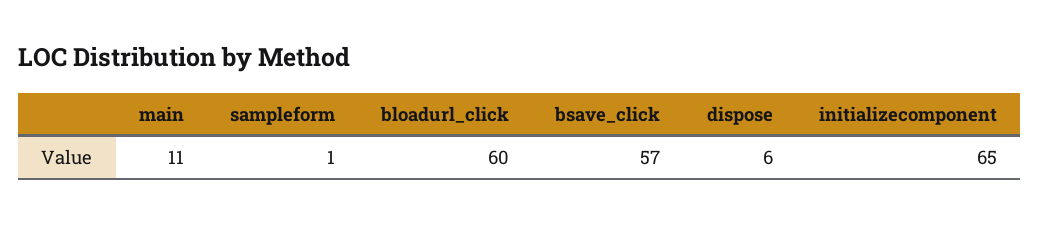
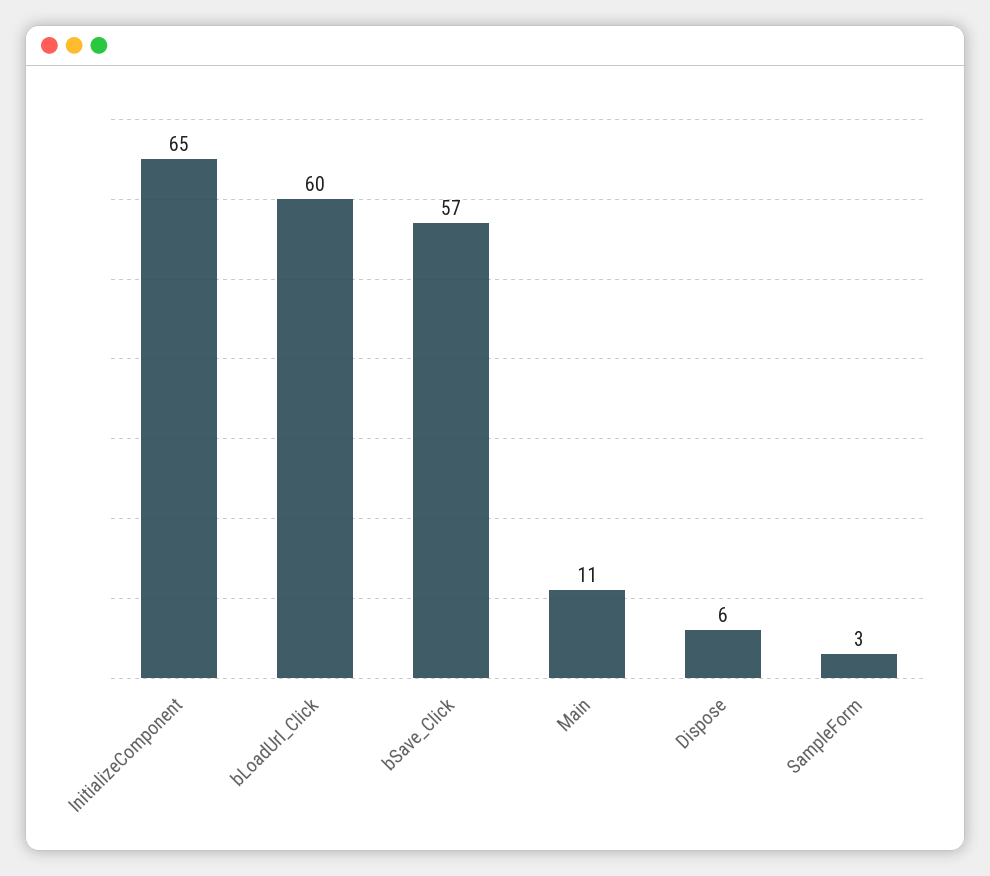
  {
    "main": 11,
-   "sampleform": 1,
+   "sampleform": 3,
    "bloadurl_click": 60,
    "bsave_click": 57,
    "dispose": 6,
    "initializecomponent": 65
  }

